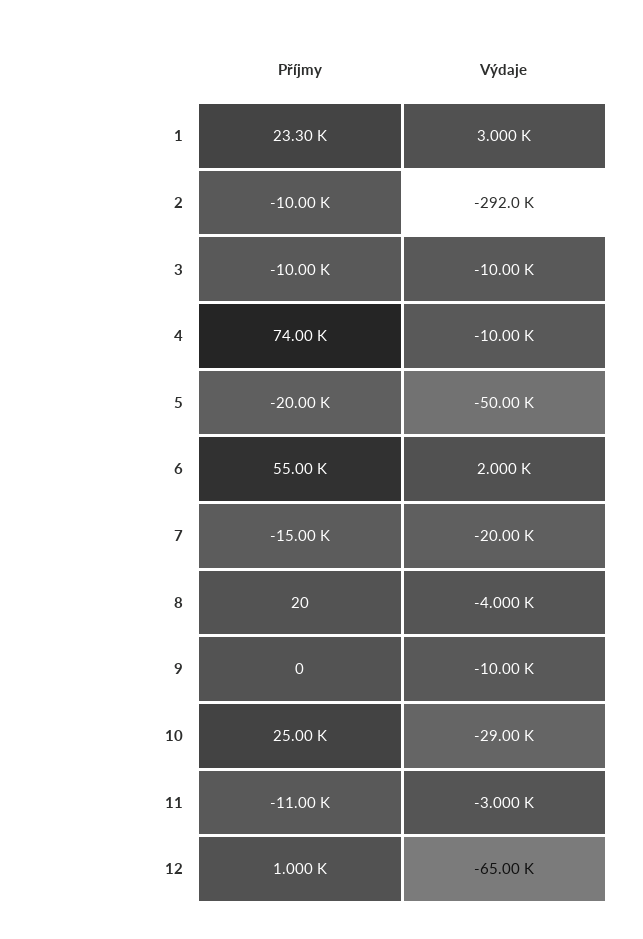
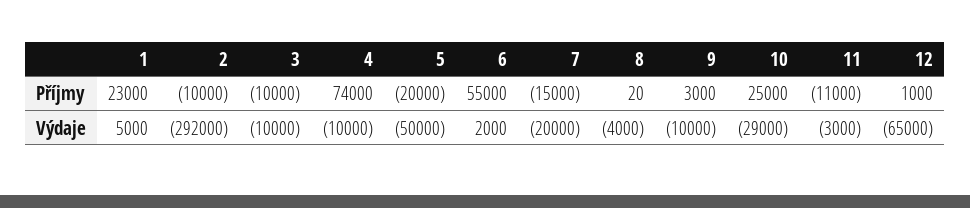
  {
    "Příjmy": {
-     "1": 23300,
+     "1": 23000,
      "2": -10000,
      "3": -10000,
      "4": 74000,
      "5": -20000,
      "6": 55000,
      "7": -15000,
      "8": 20,
-     "9": 0,
+     "9": 3000,
      "10": 25000,
      "11": -11000,
      "12": 1000
    },
    "Výdaje": {
-     "1": 3000,
+     "1": 5000,
      "2": -292000,
      "3": -10000,
      "4": -10000,
      "5": -50000,
      "6": 2000,
      "7": -20000,
      "8": -4000,
      "9": -10000,
      "10": -29000,
      "11": -3000,
      "12": -65000
    }
  }

